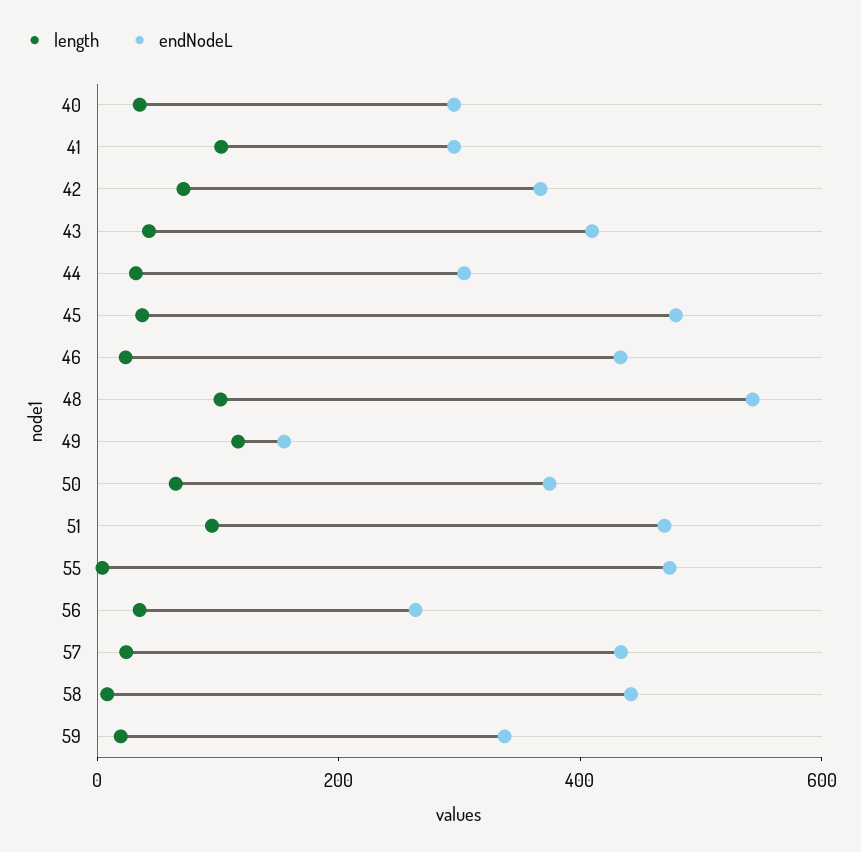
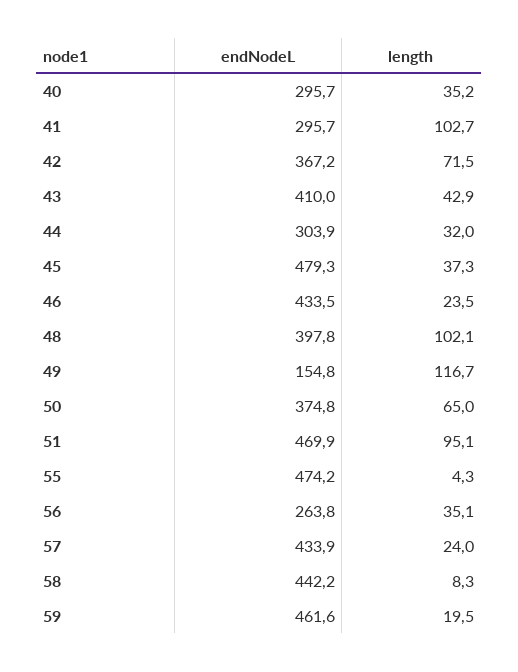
  {
    "length": {
      "40": 35.2,
      "41": 102.7,
      "42": 71.5,
      "43": 42.9,
      "44": 32,
      "45": 37.3,
      "46": 23.5,
      "48": 102.1,
      "49": 116.7,
      "50": 65,
      "51": 95.1,
      "55": 4.3,
      "56": 35.1,
      "57": 24,
      "58": 8.3,
      "59": 19.5
    },
    "endNodeL": {
      "40": 295.7,
      "41": 295.7,
      "42": 367.2,
      "43": 410,
      "44": 303.9,
      "45": 479.3,
      "46": 433.5,
-     "48": 550,
+     "48": 397.8,
      "49": 154.8,
      "50": 374.8,
      "51": 469.9,
      "55": 474.2,
      "56": 263.8,
      "57": 433.9,
      "58": 442.2,
-     "59": 350
+     "59": 461.6
    }
  }

